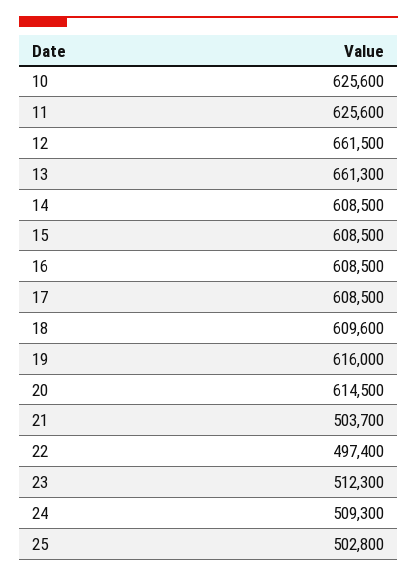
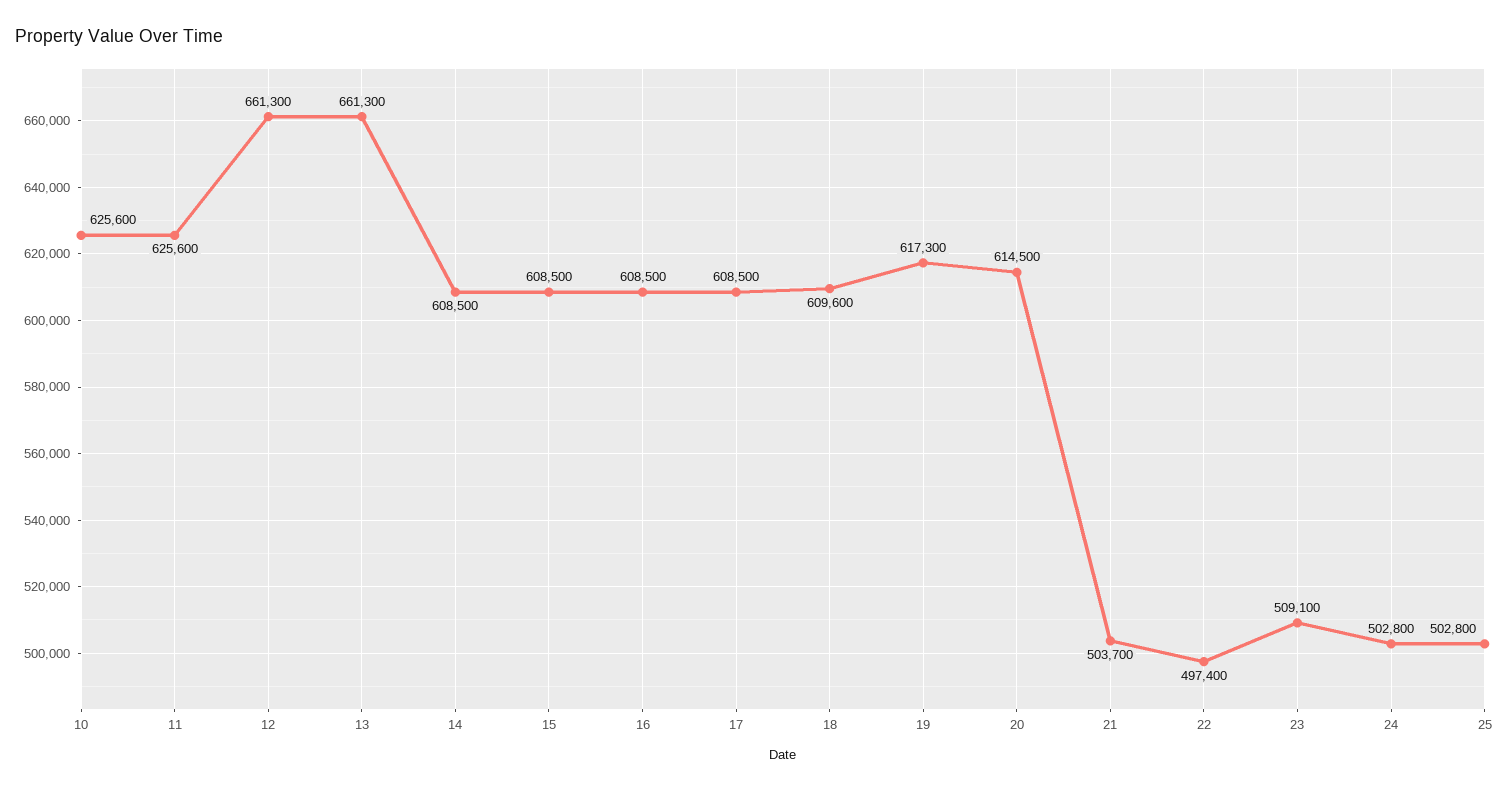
  {
    "10": 625600,
    "11": 625600,
-   "12": 661500,
+   "12": 661300,
    "13": 661300,
    "14": 608500,
    "15": 608500,
    "16": 608500,
    "17": 608500,
    "18": 609600,
-   "19": 616000,
+   "19": 617300,
    "20": 614500,
    "21": 503700,
    "22": 497400,
-   "23": 512300,
+   "23": 509100,
-   "24": 509300,
+   "24": 502800,
    "25": 502800
  }

